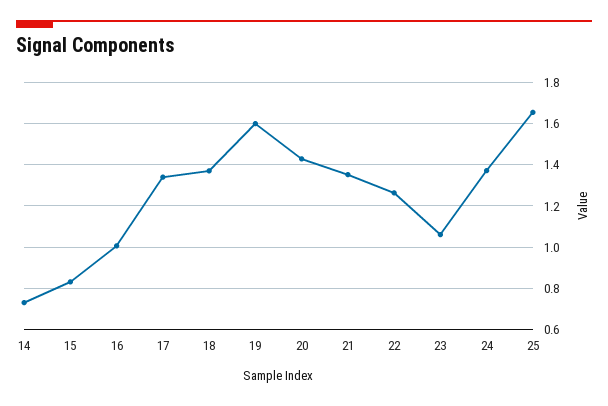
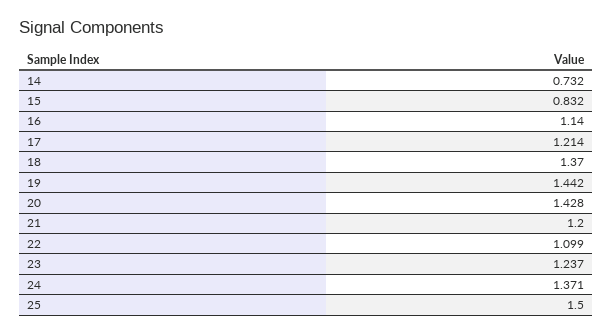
  {
    "14": 0.732,
    "15": 0.832,
-   "16": 1,
+   "16": 1.14,
-   "17": 1.35,
+   "17": 1.214,
    "18": 1.37,
-   "19": 1.6,
+   "19": 1.442,
    "20": 1.428,
-   "21": 1.35,
+   "21": 1.2,
-   "22": 1.25,
+   "22": 1.099,
-   "23": 1.05,
+   "23": 1.237,
    "24": 1.371,
-   "25": 1.65
+   "25": 1.5
  }

